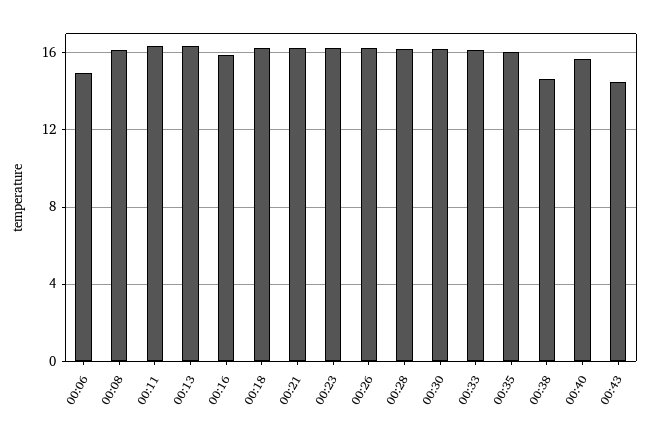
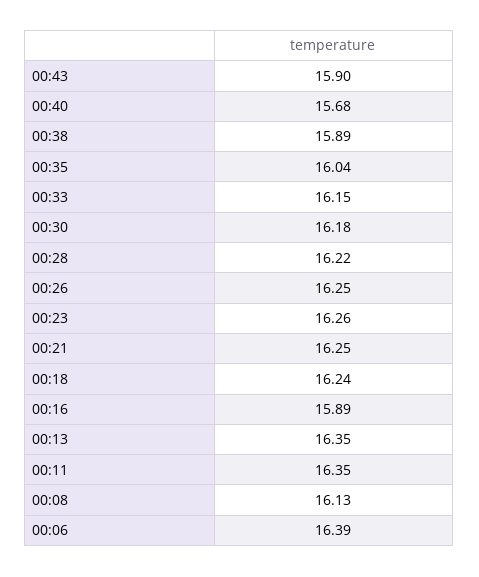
  {
-   "00:06": 15,
+   "00:06": 16.39,
    "00:08": 16.13,
    "00:11": 16.35,
    "00:13": 16.35,
    "00:16": 15.89,
    "00:18": 16.24,
    "00:21": 16.25,
    "00:23": 16.26,
    "00:26": 16.25,
    "00:28": 16.22,
    "00:30": 16.18,
    "00:33": 16.15,
    "00:35": 16.04,
-   "00:38": 14.5,
+   "00:38": 15.89,
    "00:40": 15.68,
-   "00:43": 14.5
+   "00:43": 15.9
  }

